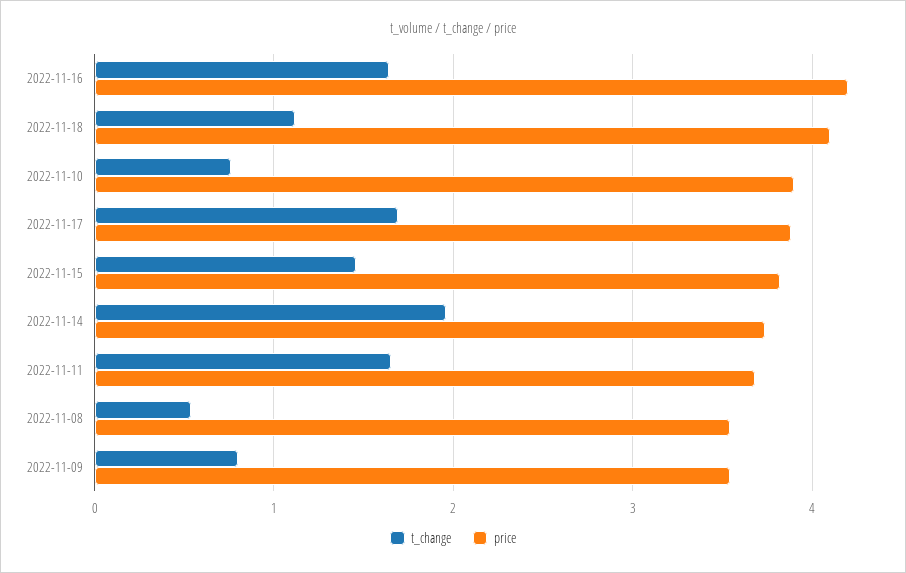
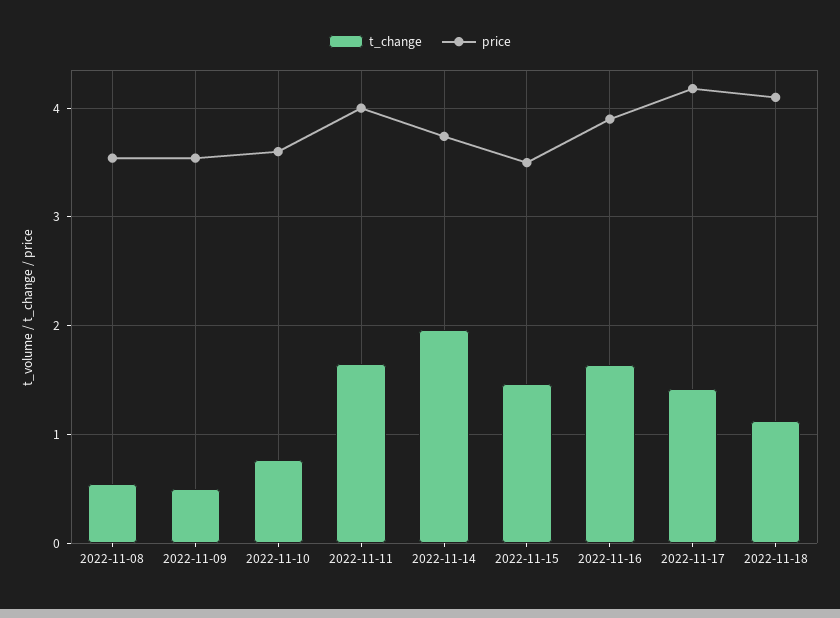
  {
    "t_change": {
      "2022-11-16": 1.6,
      "2022-11-18": 1.1,
      "2022-11-10": 0.8,
-     "2022-11-17": 1.7,
+     "2022-11-17": 1.4,
      "2022-11-15": 1.5,
      "2022-11-14": 2,
      "2022-11-11": 1.7,
      "2022-11-08": 0.5,
-     "2022-11-09": 0.8
+     "2022-11-09": 0.5
    },
    "price": {
-     "2022-11-16": 4.2,
+     "2022-11-16": 3.9,
      "2022-11-18": 4.1,
-     "2022-11-10": 3.9,
+     "2022-11-10": 3.6,
-     "2022-11-17": 3.9,
+     "2022-11-17": 4.2,
-     "2022-11-15": 3.8,
+     "2022-11-15": 3.5,
      "2022-11-14": 3.7,
-     "2022-11-11": 3.7,
+     "2022-11-11": 4,
      "2022-11-08": 3.5,
      "2022-11-09": 3.5
    }
  }

